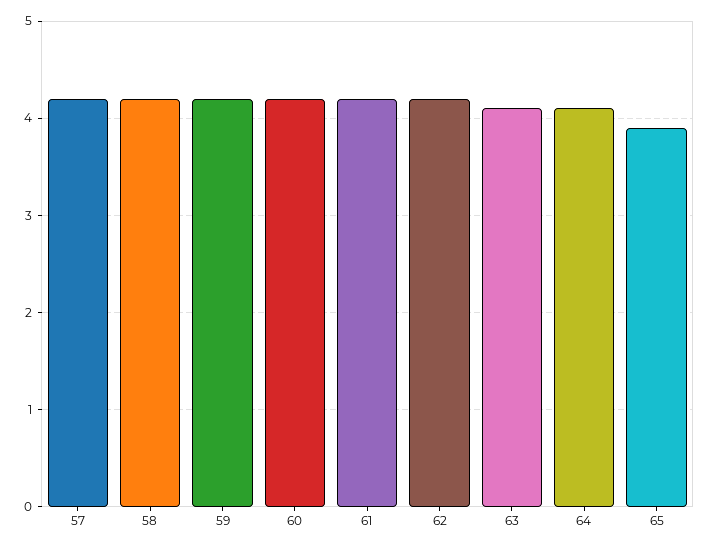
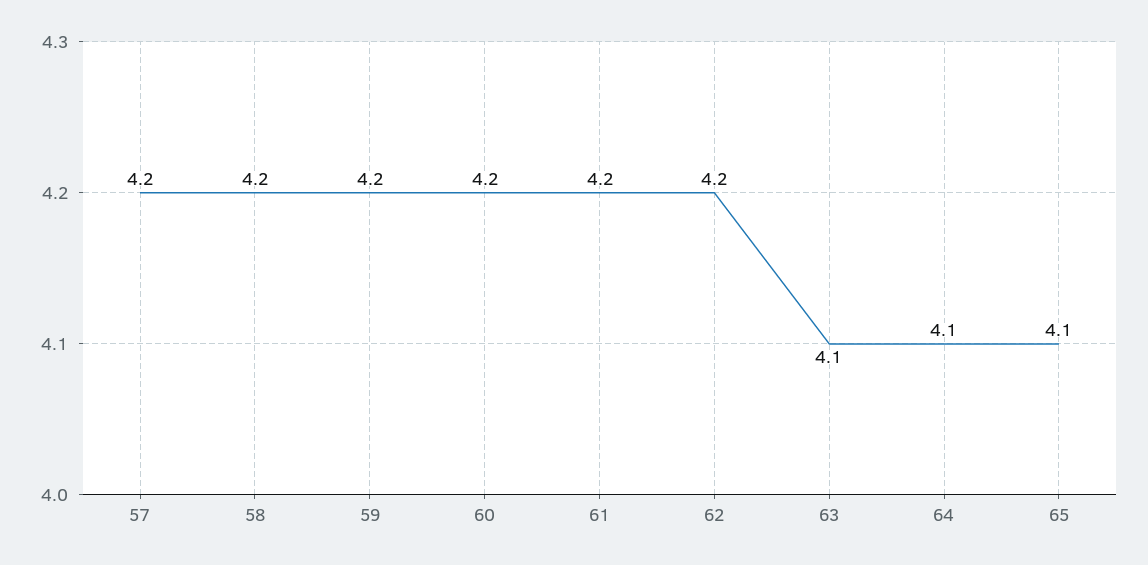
  {
    "57": 4.2,
    "58": 4.2,
    "59": 4.2,
    "60": 4.2,
    "61": 4.2,
    "62": 4.2,
    "63": 4.1,
    "64": 4.1,
-   "65": 3.9
+   "65": 4.1
  }

